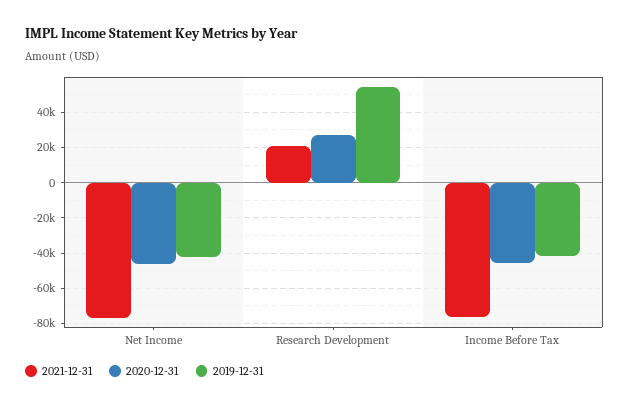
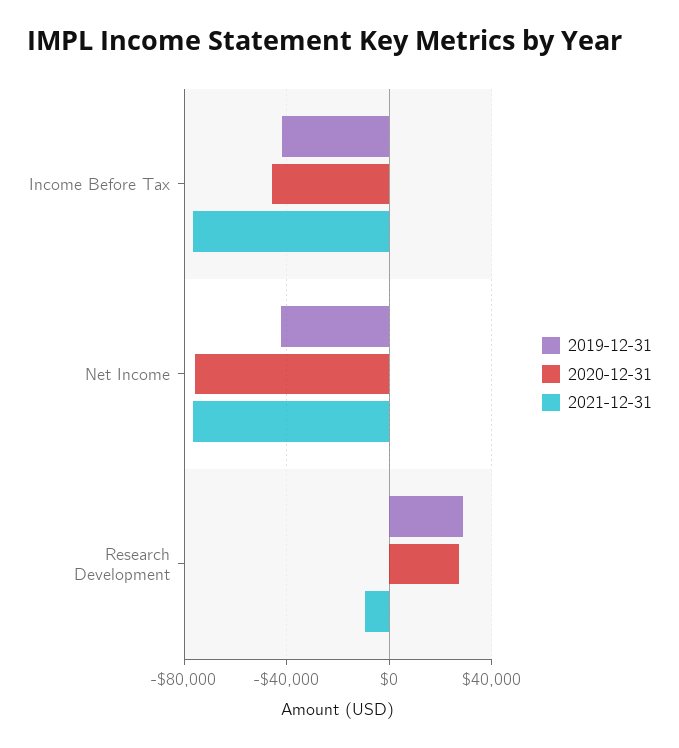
  {
    "2021-12-31": {
      "Net Income": -75000,
-     "Research Development": 20000,
+     "Research Development": -10000,
      "Income Before Tax": -75000
    },
    "2020-12-31": {
-     "Net Income": -45000,
+     "Net Income": -75000,
      "Research Development": 25000,
      "Income Before Tax": -45000
    },
    "2019-12-31": {
      "Net Income": -40000,
-     "Research Development": 55000,
+     "Research Development": 30000,
      "Income Before Tax": -40000
    }
  }

